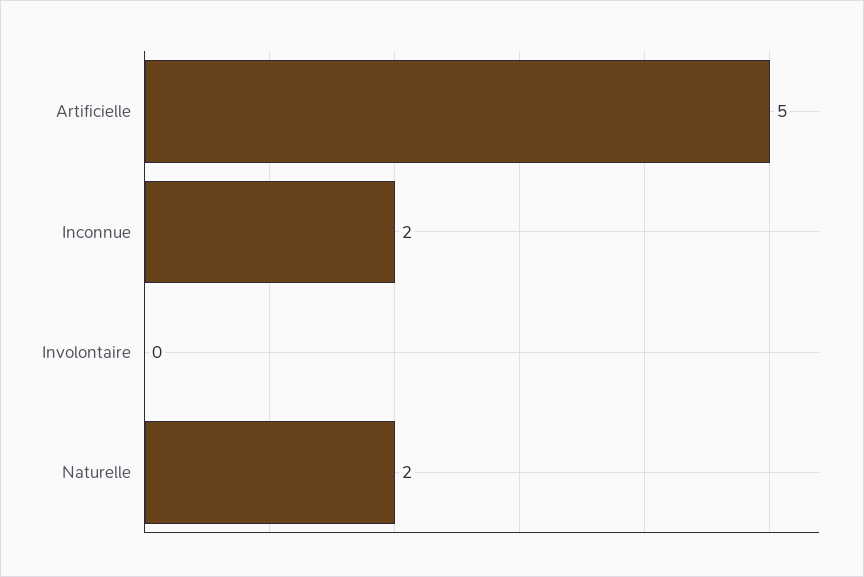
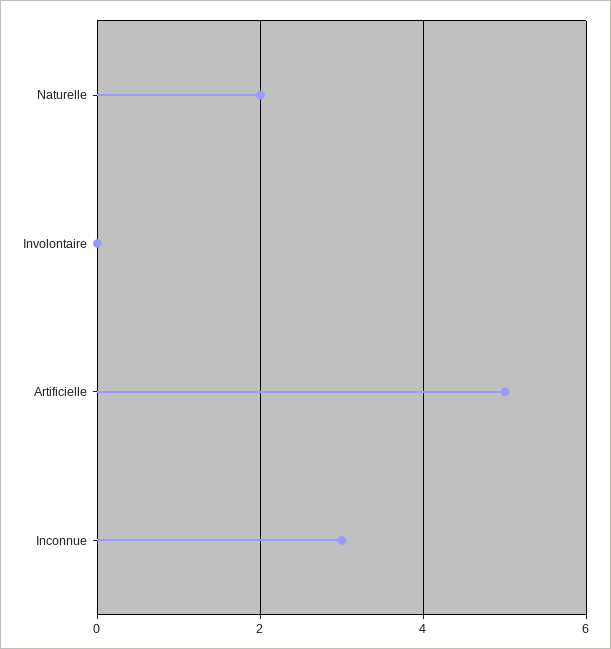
  {
    "Artificielle": 5,
-   "Inconnue": 2,
+   "Inconnue": 3,
    "Involontaire": 0,
    "Naturelle": 2
  }

